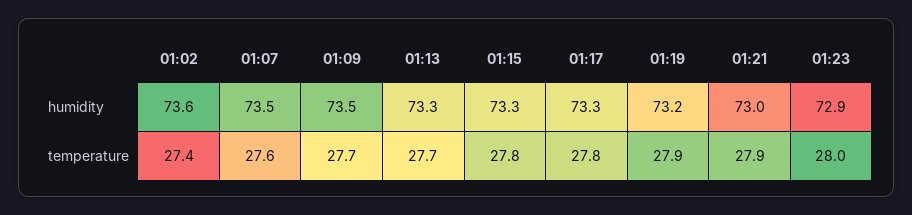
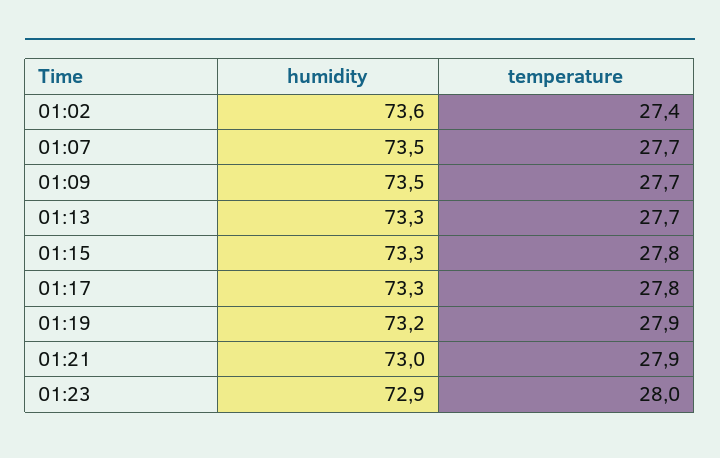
  {
    "01:02": {
      "humidity": 73.6,
      "temperature": 27.4
    },
    "01:07": {
      "humidity": 73.5,
-     "temperature": 27.6
+     "temperature": 27.7
    },
    "01:09": {
      "humidity": 73.5,
      "temperature": 27.7
    },
    "01:13": {
      "humidity": 73.3,
      "temperature": 27.7
    },
    "01:15": {
      "humidity": 73.3,
      "temperature": 27.8
    },
    "01:17": {
      "humidity": 73.3,
      "temperature": 27.8
    },
    "01:19": {
      "humidity": 73.2,
      "temperature": 27.9
    },
    "01:21": {
      "humidity": 73,
      "temperature": 27.9
    },
    "01:23": {
      "humidity": 72.9,
      "temperature": 28
    }
  }

